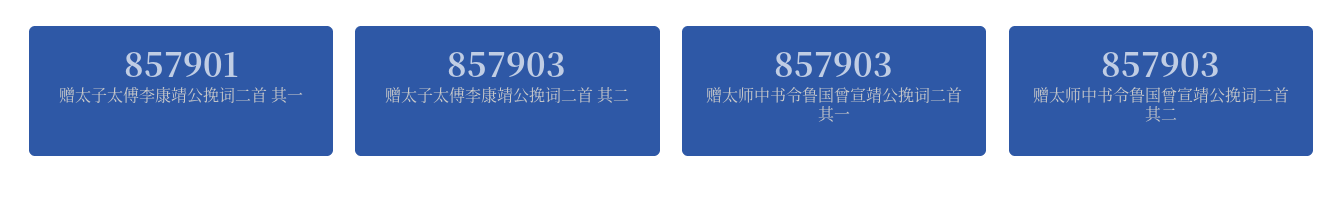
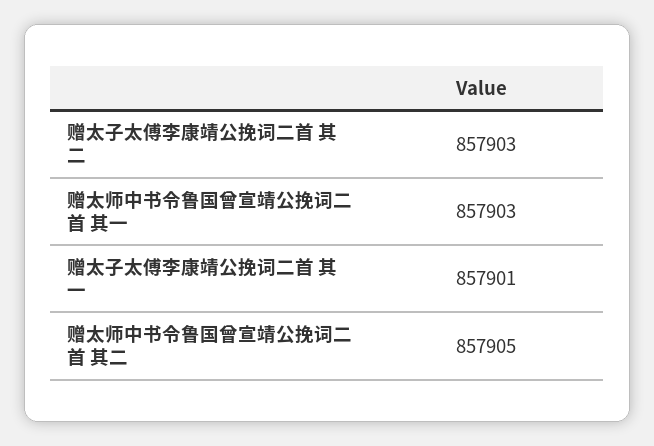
  {
    "赠太子太傅李康靖公挽词二首 其一": 857901,
    "赠太子太傅李康靖公挽词二首 其二": 857903,
    "赠太师中书令鲁国曾宣靖公挽词二首 其一": 857903,
-   "赠太师中书令鲁国曾宣靖公挽词二首 其二": 857903
+   "赠太师中书令鲁国曾宣靖公挽词二首 其二": 857905
  }

